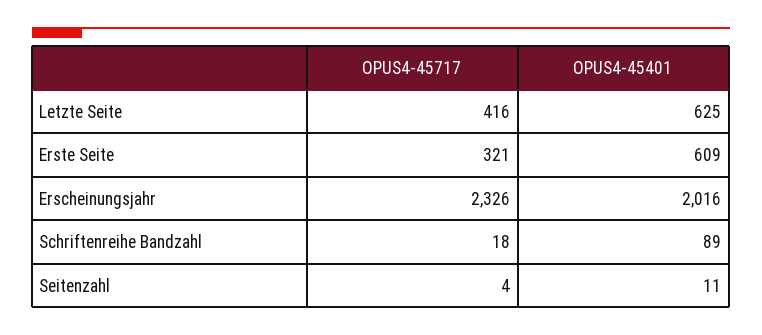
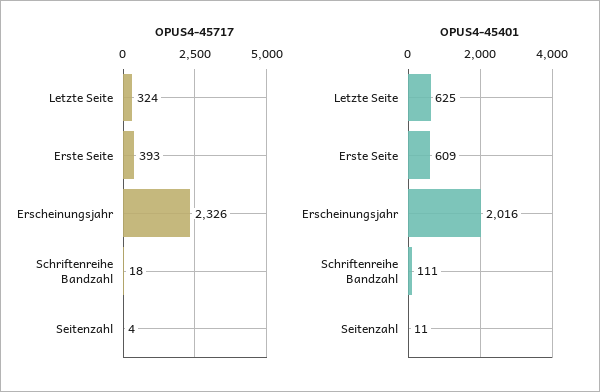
  {
    "OPUS4-45717": {
-     "Letzte Seite": 416,
+     "Letzte Seite": 324,
-     "Erste Seite": 321,
+     "Erste Seite": 393,
      "Erscheinungsjahr": 2326,
      "Schriftenreihe Bandzahl": 18,
      "Seitenzahl": 4
    },
    "OPUS4-45401": {
      "Letzte Seite": 625,
      "Erste Seite": 609,
      "Erscheinungsjahr": 2016,
-     "Schriftenreihe Bandzahl": 89,
+     "Schriftenreihe Bandzahl": 111,
      "Seitenzahl": 11
    }
  }

